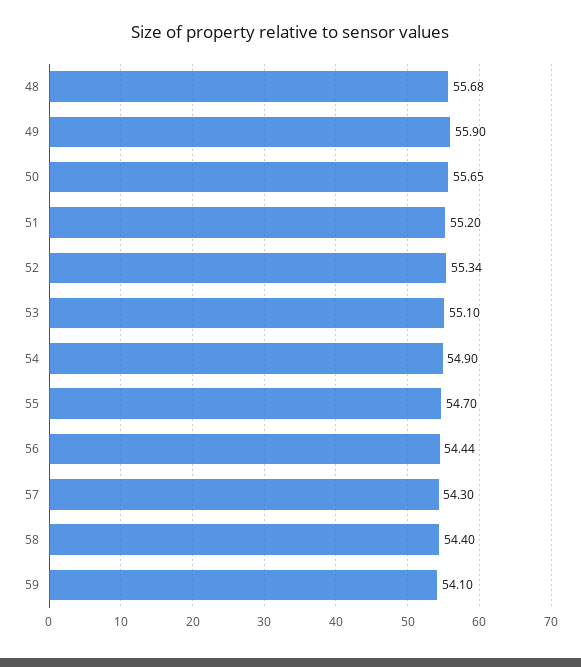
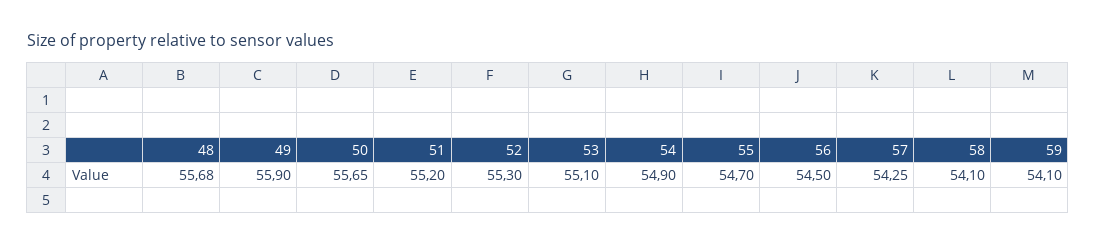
  {
    "48": 55.68,
    "49": 55.9,
    "50": 55.65,
    "51": 55.2,
-   "52": 55.34,
+   "52": 55.3,
    "53": 55.1,
    "54": 54.9,
    "55": 54.7,
-   "56": 54.44,
+   "56": 54.5,
-   "57": 54.3,
+   "57": 54.25,
-   "58": 54.4,
+   "58": 54.1,
    "59": 54.1
  }

